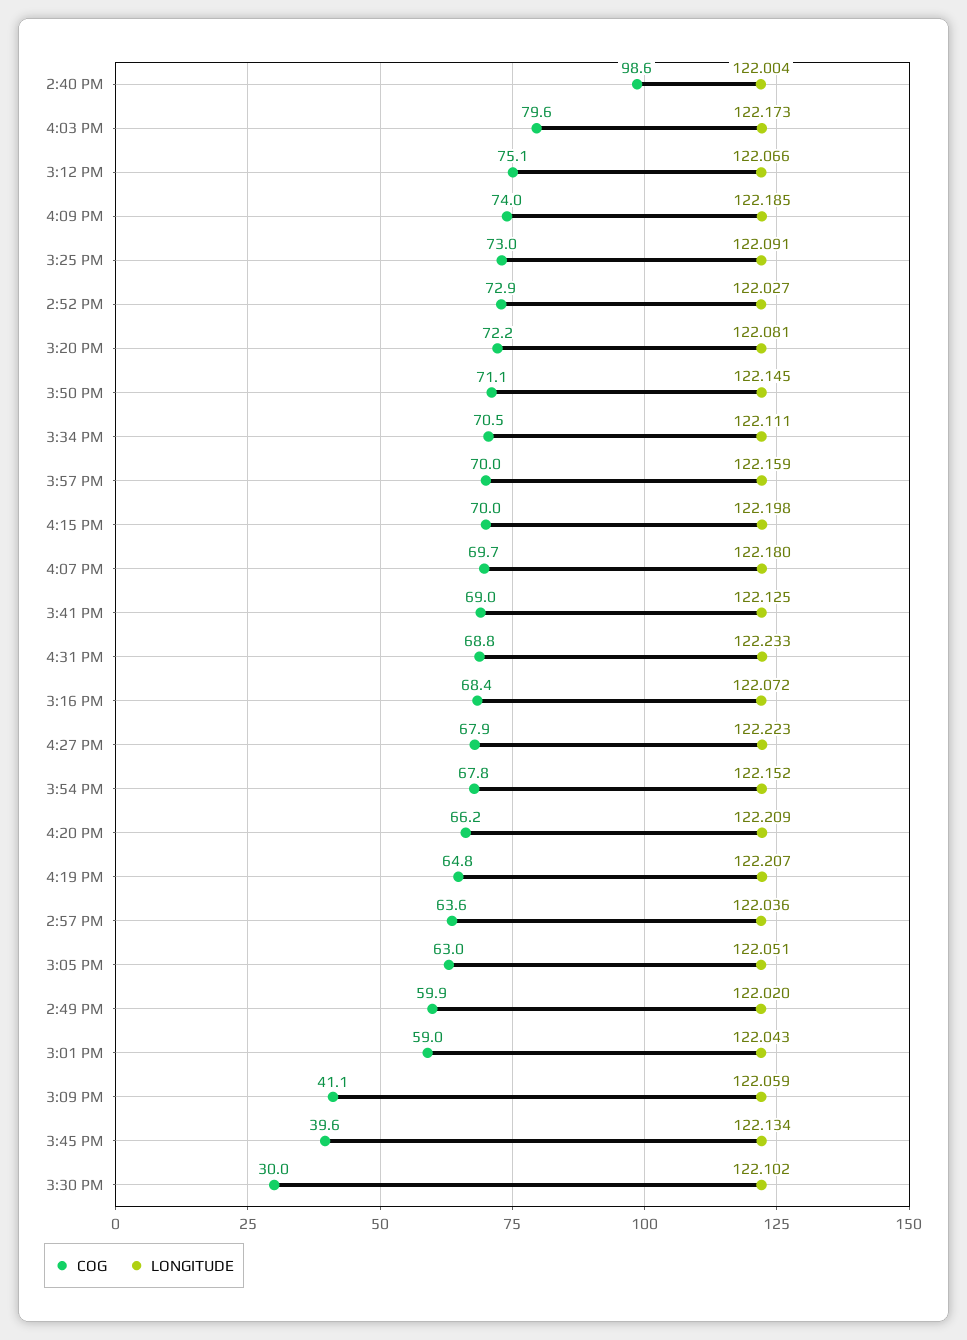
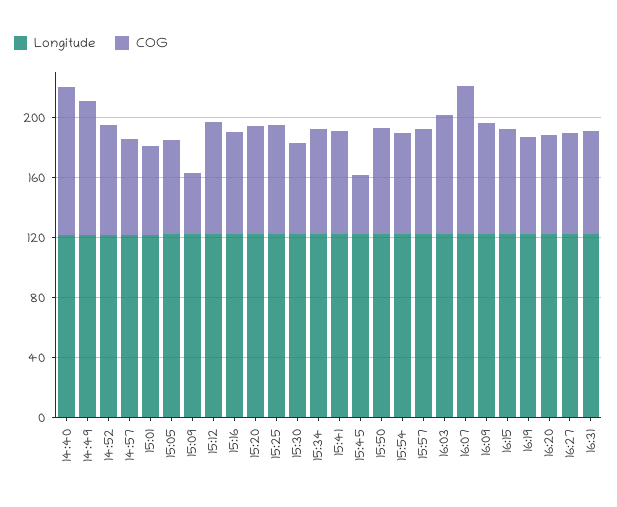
  {
    "COG": {
      "2:40 PM": 98.6,
      "4:03 PM": 79.6,
      "3:12 PM": 75.1,
      "4:09 PM": 74,
      "3:25 PM": 73,
      "2:52 PM": 72.9,
      "3:20 PM": 72.2,
      "3:50 PM": 71.1,
      "3:34 PM": 70.5,
      "3:57 PM": 70,
      "4:15 PM": 70,
-     "4:07 PM": 69.7,
+     "4:07 PM": 100,
      "3:41 PM": 69,
      "4:31 PM": 68.8,
      "3:16 PM": 68.4,
      "4:27 PM": 67.9,
      "3:54 PM": 67.8,
      "4:20 PM": 66.2,
      "4:19 PM": 64.8,
      "2:57 PM": 63.6,
      "3:05 PM": 63,
-     "2:49 PM": 59.9,
+     "2:49 PM": 90,
      "3:01 PM": 59,
      "3:09 PM": 41.1,
      "3:45 PM": 39.6,
-     "3:30 PM": 30
+     "3:30 PM": 60
    },
    "LONGITUDE": {
      "2:40 PM": 122.004,
      "4:03 PM": 122.173,
      "3:12 PM": 122.066,
      "4:09 PM": 122.185,
      "3:25 PM": 122.091,
      "2:52 PM": 122.027,
      "3:20 PM": 122.081,
      "3:50 PM": 122.145,
      "3:34 PM": 122.111,
      "3:57 PM": 122.159,
      "4:15 PM": 122.198,
      "4:07 PM": 122.18,
      "3:41 PM": 122.125,
      "4:31 PM": 122.233,
      "3:16 PM": 122.072,
      "4:27 PM": 122.223,
      "3:54 PM": 122.152,
      "4:20 PM": 122.209,
      "4:19 PM": 122.207,
      "2:57 PM": 122.036,
      "3:05 PM": 122.051,
      "2:49 PM": 122.02,
      "3:01 PM": 122.043,
      "3:09 PM": 122.059,
      "3:45 PM": 122.134,
      "3:30 PM": 122.102
    }
  }

